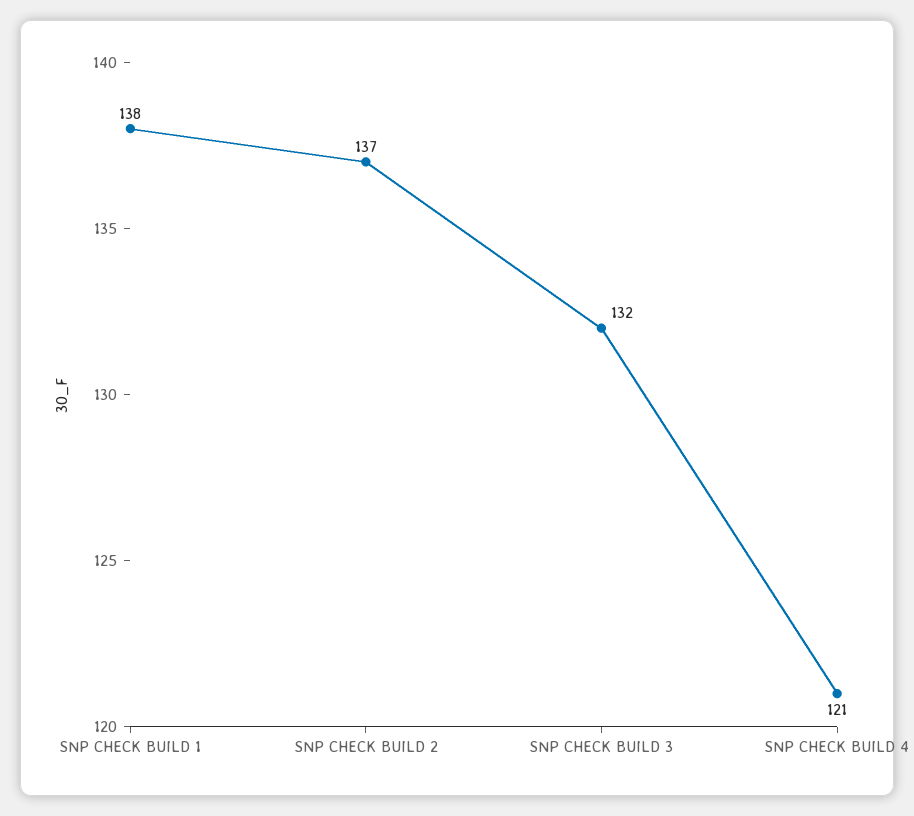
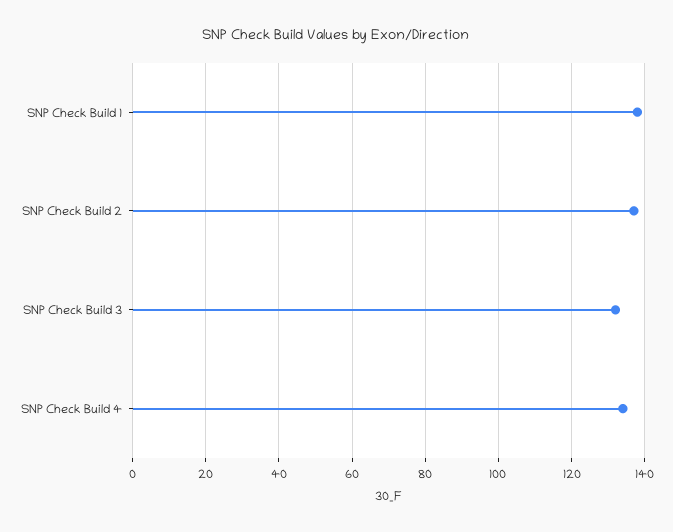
  {
    "SNP CHECK BUILD 1": 138,
    "SNP CHECK BUILD 2": 137,
    "SNP CHECK BUILD 3": 132,
-   "SNP CHECK BUILD 4": 121
+   "SNP CHECK BUILD 4": 135
  }

